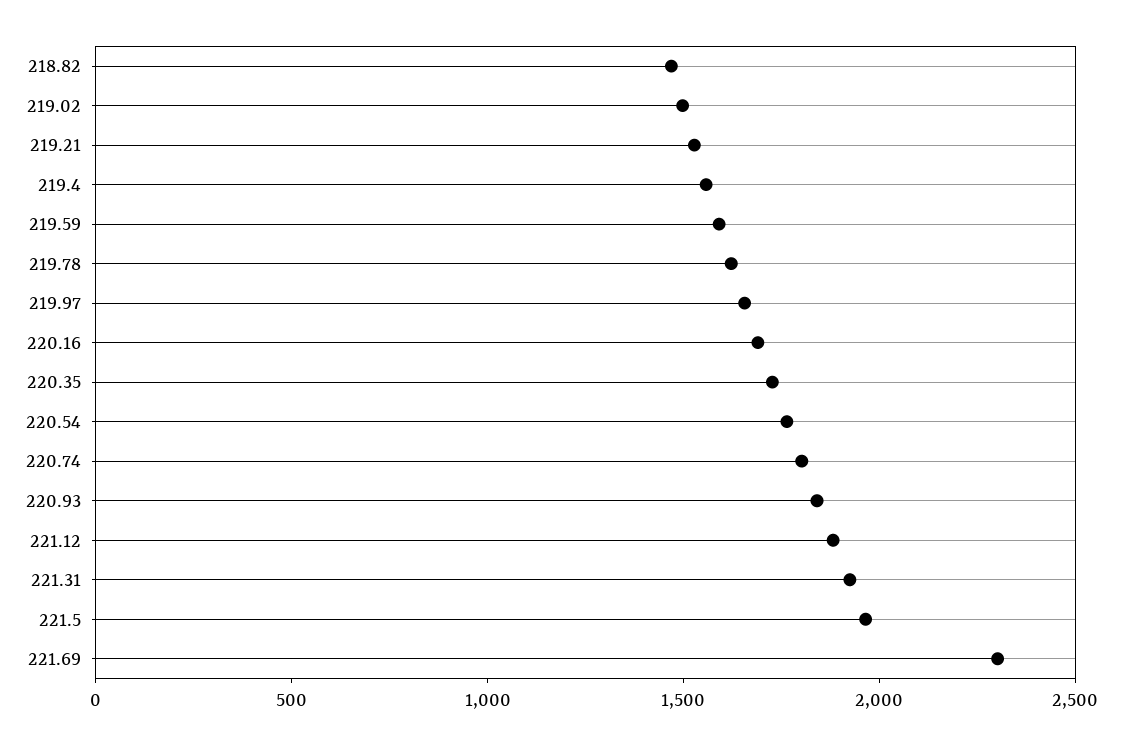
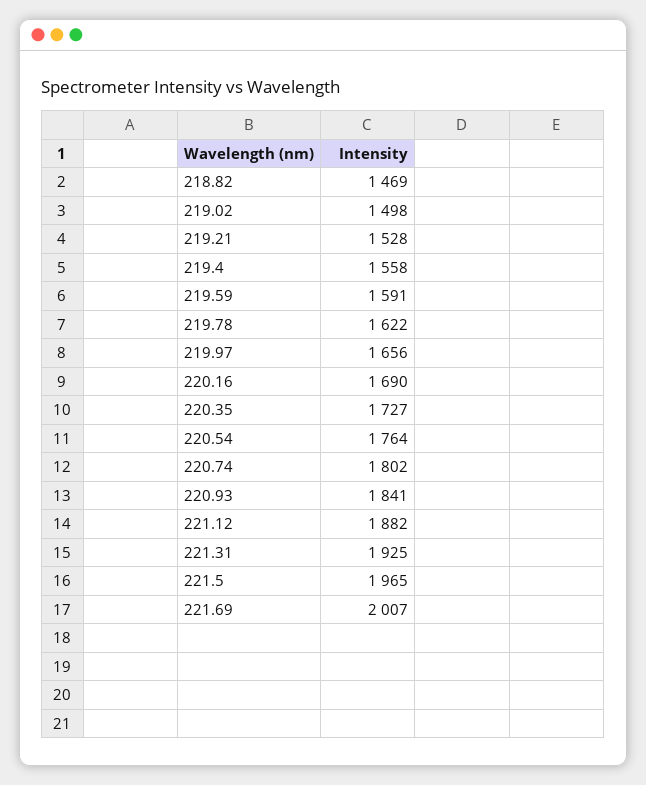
  {
    "218.82": 1469,
    "219.02": 1498,
    "219.21": 1528,
    "219.4": 1558,
    "219.59": 1591,
    "219.78": 1622,
    "219.97": 1656,
    "220.16": 1690,
    "220.35": 1727,
    "220.54": 1764,
    "220.74": 1802,
    "220.93": 1841,
    "221.12": 1882,
    "221.31": 1925,
    "221.5": 1965,
-   "221.69": 2300
+   "221.69": 2007
  }

